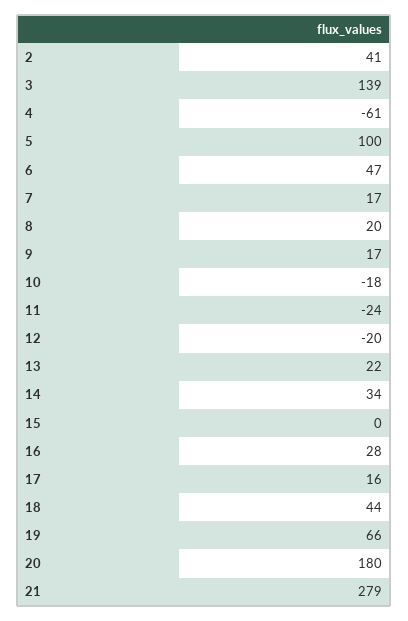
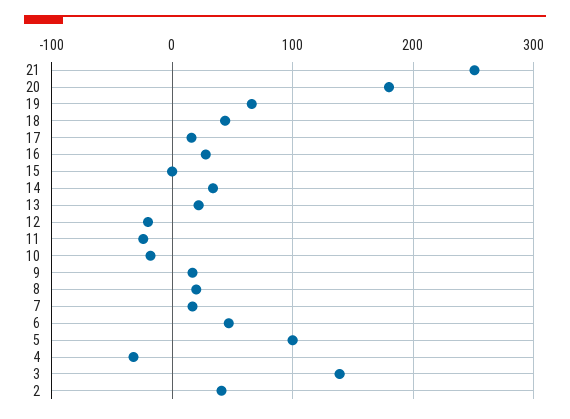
  {
    "2": 41,
    "3": 139,
-   "4": -61,
+   "4": -30,
    "5": 100,
    "6": 47,
    "7": 17,
    "8": 20,
    "9": 17,
    "10": -18,
    "11": -24,
    "12": -20,
    "13": 22,
    "14": 34,
    "15": 0,
    "16": 28,
    "17": 16,
    "18": 44,
    "19": 66,
    "20": 180,
-   "21": 279
+   "21": 250
  }

